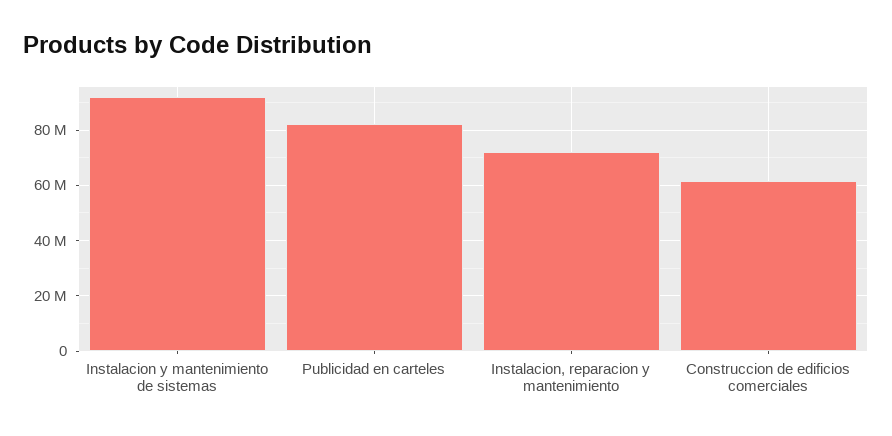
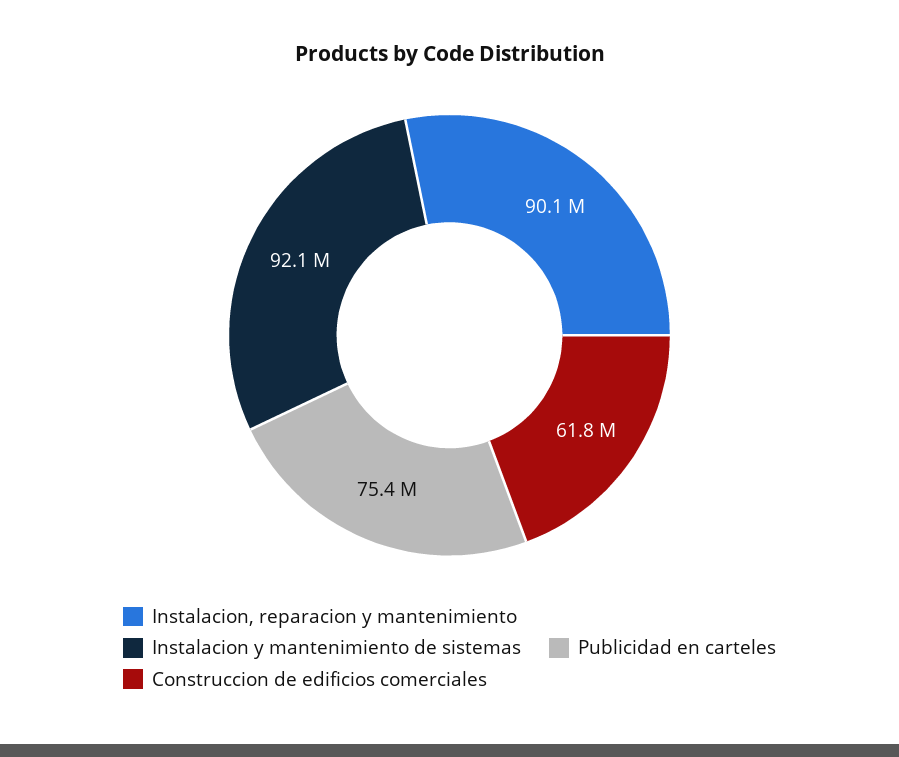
  {
    "Instalacion y mantenimiento de sistemas": 92100000,
-   "Publicidad en carteles": 82500000,
+   "Publicidad en carteles": 75400000,
-   "Instalacion, reparacion y mantenimiento": 72500000,
+   "Instalacion, reparacion y mantenimiento": 90100000,
    "Construccion de edificios comerciales": 61800000
  }

